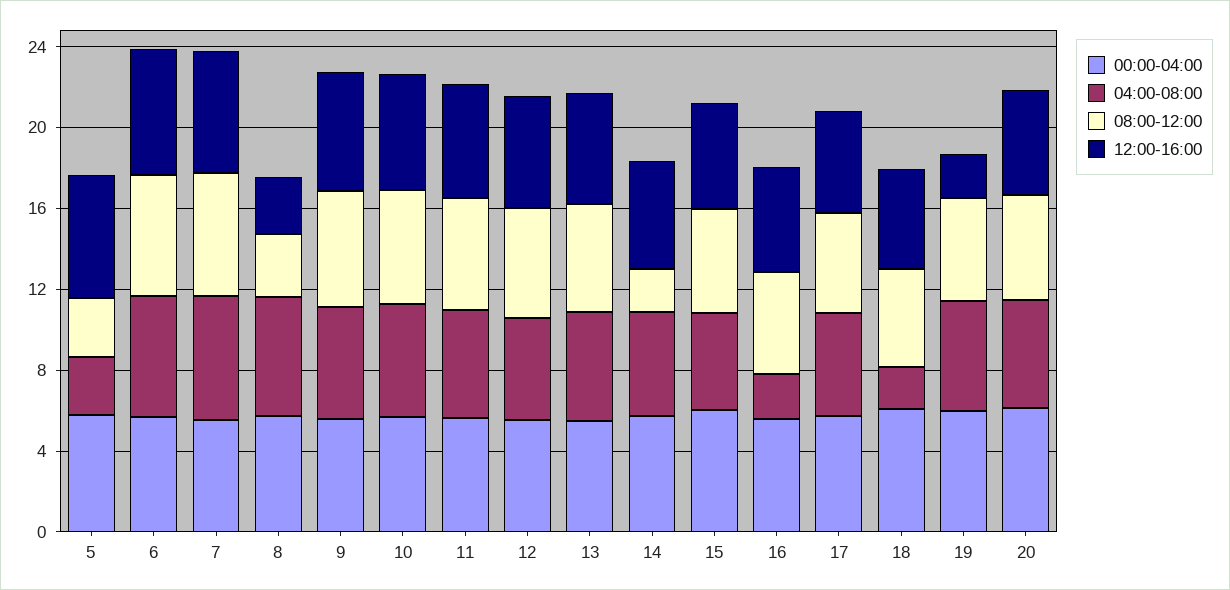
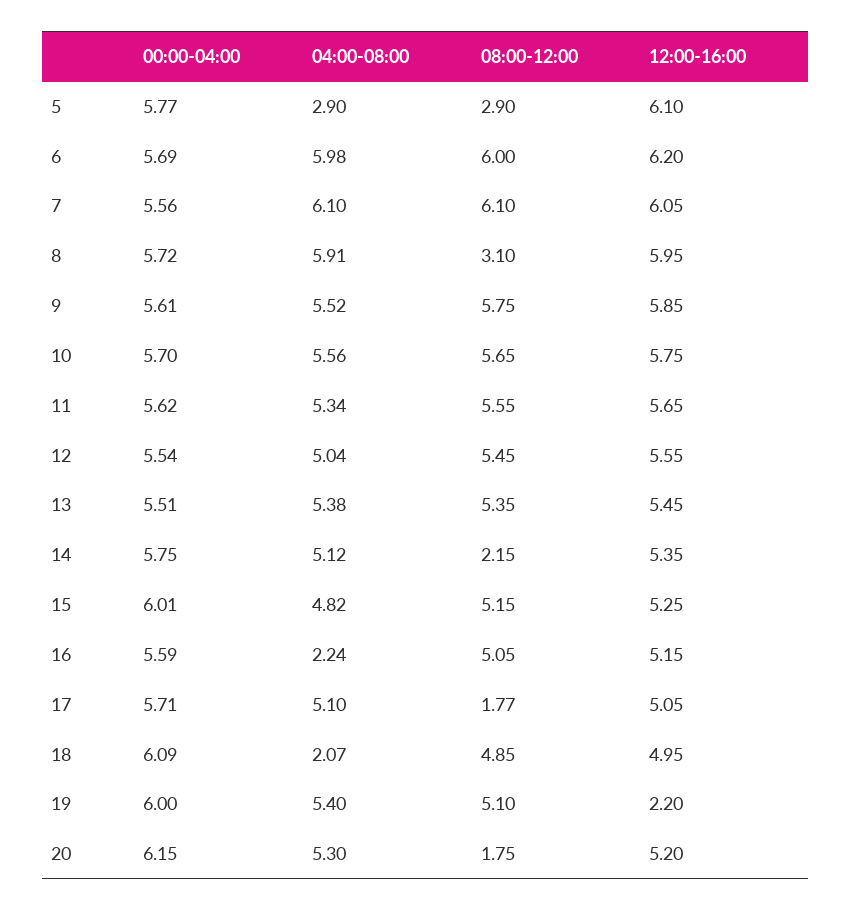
  {
    "00:00-04:00": {
      "5": 5.77,
      "6": 5.69,
      "7": 5.56,
      "8": 5.72,
      "9": 5.61,
      "10": 5.7,
      "11": 5.62,
      "12": 5.54,
      "13": 5.51,
      "14": 5.75,
      "15": 6.01,
      "16": 5.59,
      "17": 5.71,
      "18": 6.09,
      "19": 6,
      "20": 6.15
    },
    "04:00-08:00": {
      "5": 2.9,
      "6": 5.98,
      "7": 6.1,
      "8": 5.91,
      "9": 5.52,
      "10": 5.56,
      "11": 5.34,
      "12": 5.04,
      "13": 5.38,
      "14": 5.12,
      "15": 4.82,
      "16": 2.24,
      "17": 5.1,
      "18": 2.07,
      "19": 5.4,
      "20": 5.3
    },
    "08:00-12:00": {
      "5": 2.9,
      "6": 6,
      "7": 6.1,
      "8": 3.1,
      "9": 5.75,
      "10": 5.65,
      "11": 5.55,
      "12": 5.45,
      "13": 5.35,
      "14": 2.15,
      "15": 5.15,
      "16": 5.05,
-     "17": 5,
+     "17": 1.77,
      "18": 4.85,
      "19": 5.1,
-     "20": 5
+     "20": 1.75
    },
    "12:00-16:00": {
      "5": 6.1,
      "6": 6.2,
      "7": 6.05,
-     "8": 3,
+     "8": 5.95,
      "9": 5.85,
      "10": 5.75,
      "11": 5.65,
      "12": 5.55,
      "13": 5.45,
      "14": 5.35,
      "15": 5.25,
      "16": 5.15,
      "17": 5.05,
      "18": 4.95,
      "19": 2.2,
      "20": 5.2
    }
  }

